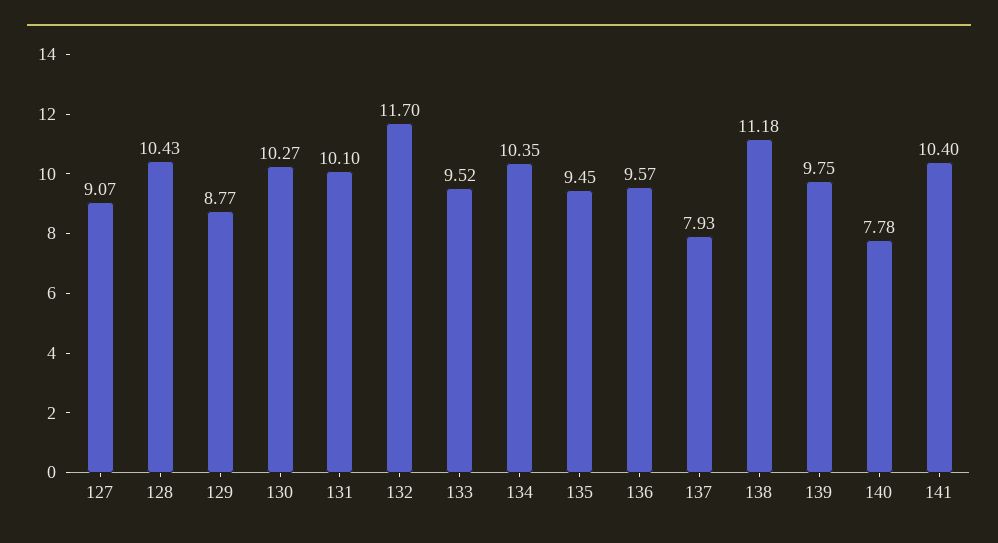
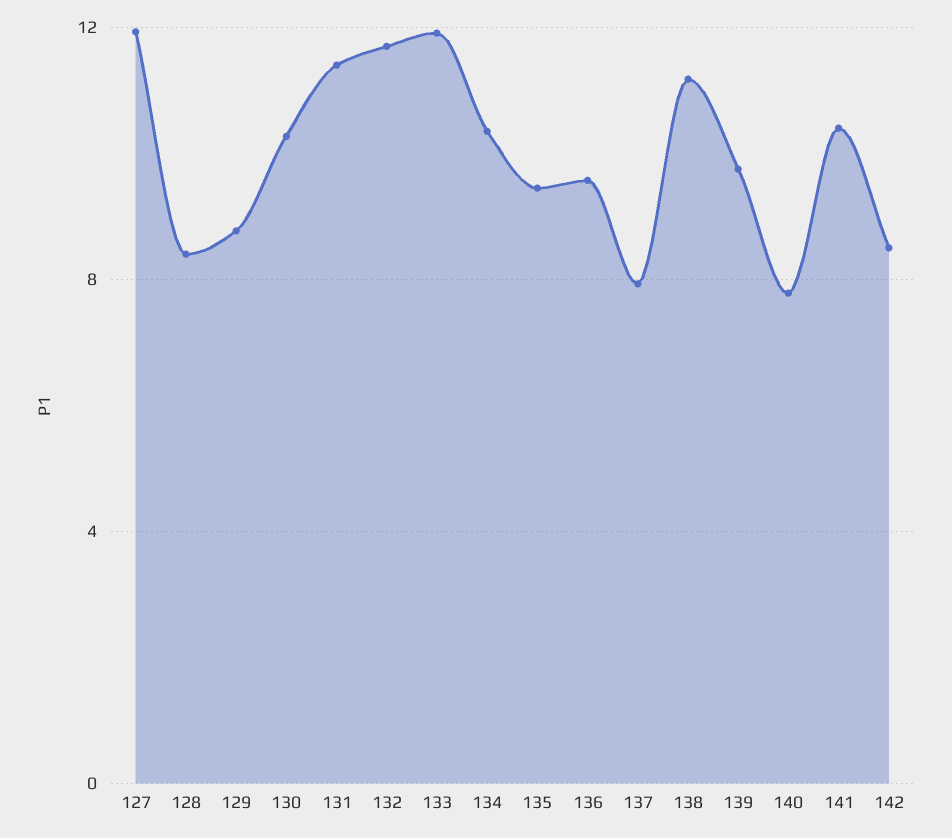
  {
-   "127": 9.07,
+   "127": 12,
-   "128": 10.43,
+   "128": 8.5,
    "129": 8.77,
    "130": 10.27,
-   "131": 10.1,
+   "131": 11.5,
    "132": 11.7,
-   "133": 9.52,
+   "133": 12,
    "134": 10.35,
    "135": 9.45,
    "136": 9.57,
    "137": 7.93,
    "138": 11.18,
    "139": 9.75,
    "140": 7.78,
-   "141": 10.4
+   "141": 10.4,
+   "142": 8.5
  }

